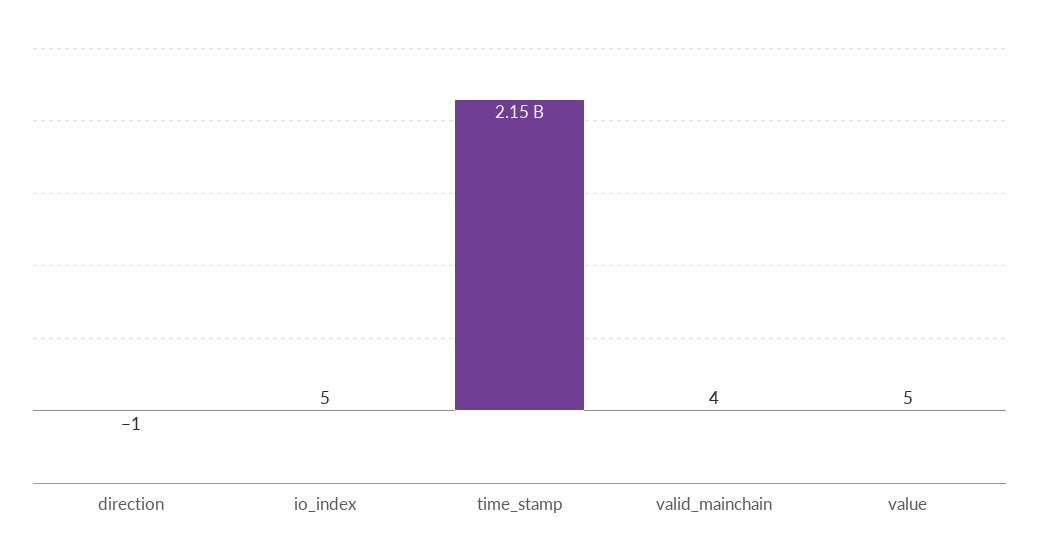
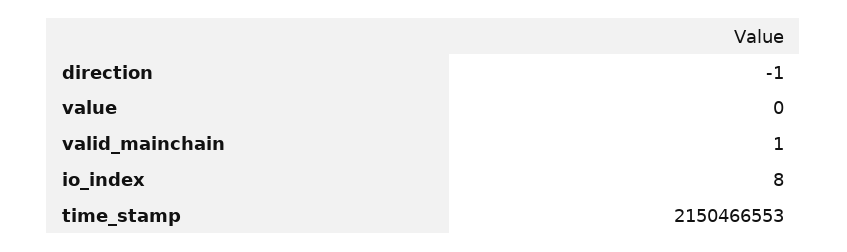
  {
    "direction": -1,
-   "io_index": 5,
+   "io_index": 8,
    "time_stamp": 2150466553,
-   "valid_mainchain": 4,
+   "valid_mainchain": 1,
-   "value": 5
+   "value": 0
  }

